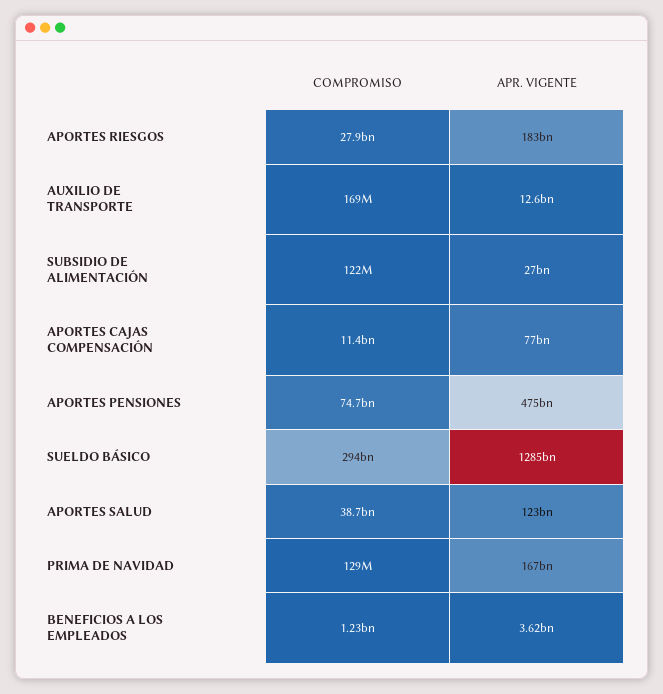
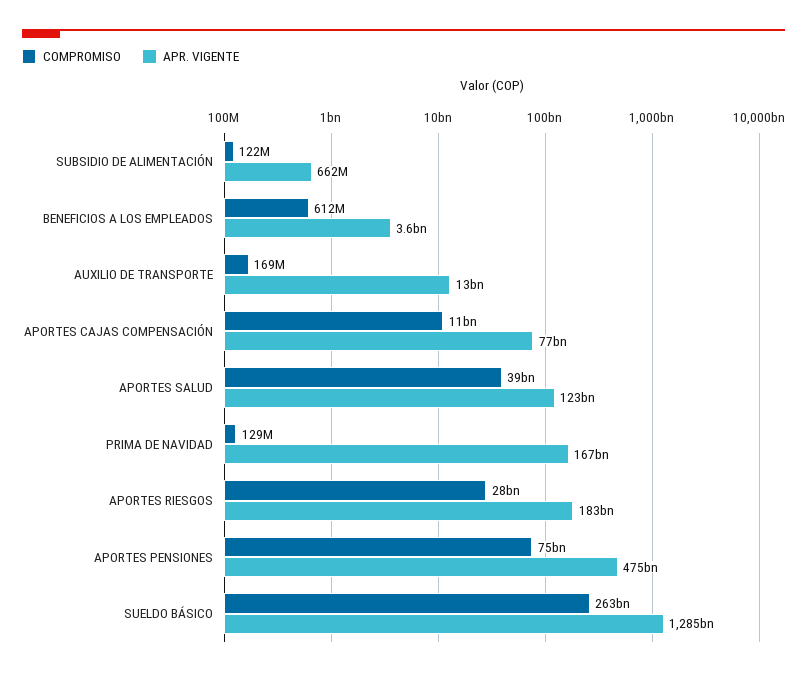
  {
    "COMPROMISO": {
      "APORTES RIESGOS": 27900000000,
      "AUXILIO DE TRANSPORTE": 169000000,
      "SUBSIDIO DE ALIMENTACIÓN": 122000000,
      "APORTES CAJAS COMPENSACIÓN": 11400000000,
      "APORTES PENSIONES": 74700000000,
-     "SUELDO BÁSICO": 294000000000,
+     "SUELDO BÁSICO": 263000000000,
      "APORTES SALUD": 38700000000,
      "PRIMA DE NAVIDAD": 129000000,
-     "BENEFICIOS A LOS EMPLEADOS": 1230000000
+     "BENEFICIOS A LOS EMPLEADOS": 612000000
    },
    "APR. VIGENTE": {
      "APORTES RIESGOS": 183000000000,
      "AUXILIO DE TRANSPORTE": 12600000000,
-     "SUBSIDIO DE ALIMENTACIÓN": 27000000000,
+     "SUBSIDIO DE ALIMENTACIÓN": 662000000,
      "APORTES CAJAS COMPENSACIÓN": 77000000000,
      "APORTES PENSIONES": 475000000000,
      "SUELDO BÁSICO": 1285000000000,
      "APORTES SALUD": 123000000000,
      "PRIMA DE NAVIDAD": 167000000000,
      "BENEFICIOS A LOS EMPLEADOS": 3620000000
    }
  }

